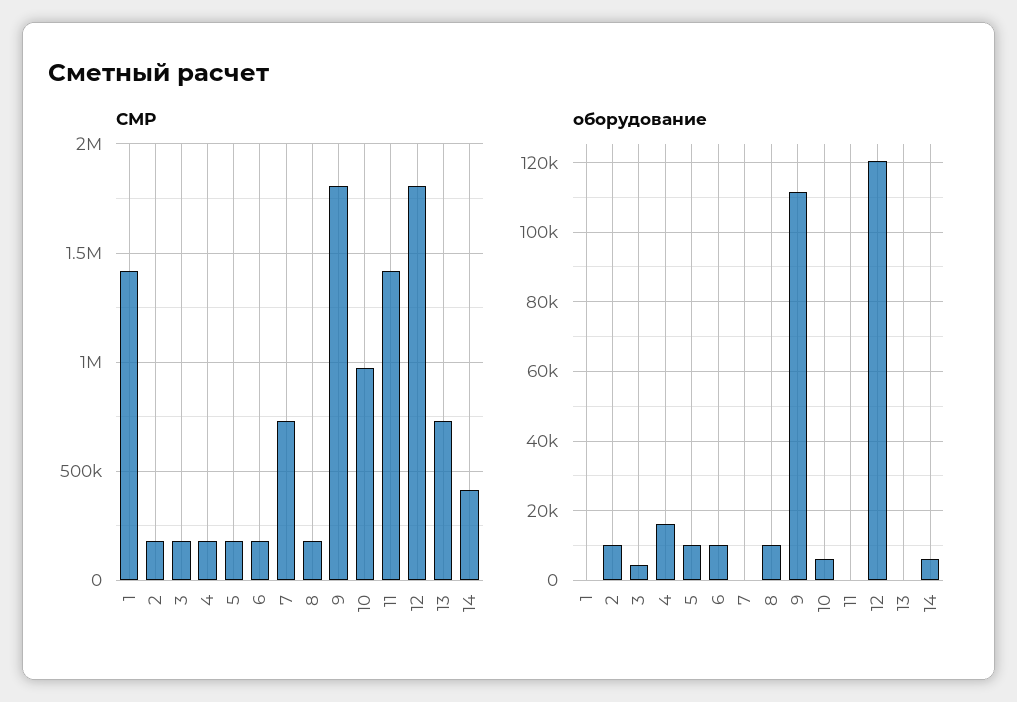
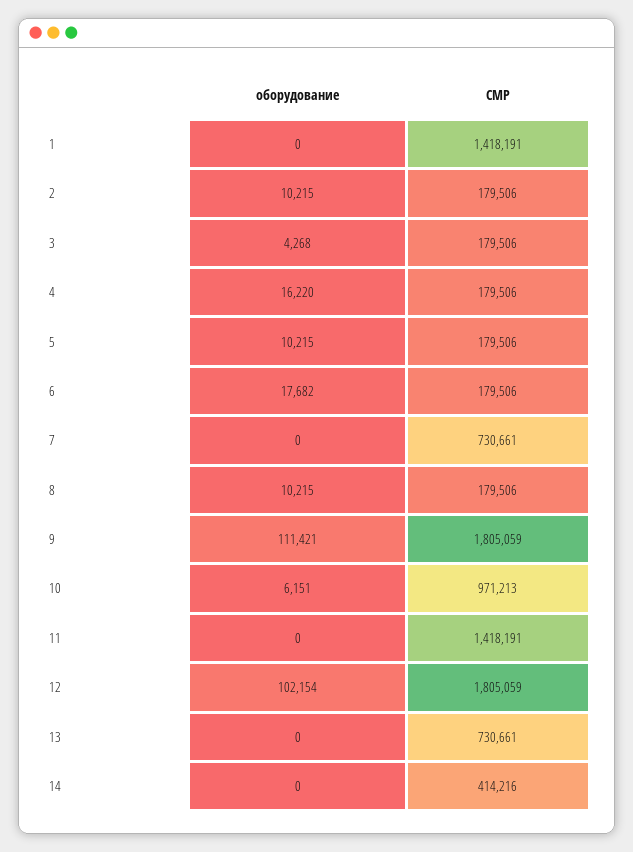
  {
    "СМР": {
      "1": 1418191,
      "2": 179506,
      "3": 179506,
      "4": 179506,
      "5": 179506,
      "6": 179506,
      "7": 730661,
      "8": 179506,
      "9": 1805059,
      "10": 971213,
      "11": 1418191,
      "12": 1805059,
      "13": 730661,
      "14": 414216
    },
    "оборудование": {
      "1": 0,
      "2": 10215,
      "3": 4268,
      "4": 16220,
      "5": 10215,
-     "6": 10000,
+     "6": 17682,
      "7": 0,
      "8": 10215,
      "9": 111421,
      "10": 6151,
      "11": 0,
-     "12": 120000,
+     "12": 102154,
      "13": 0,
-     "14": 6000
+     "14": 0
    }
  }

